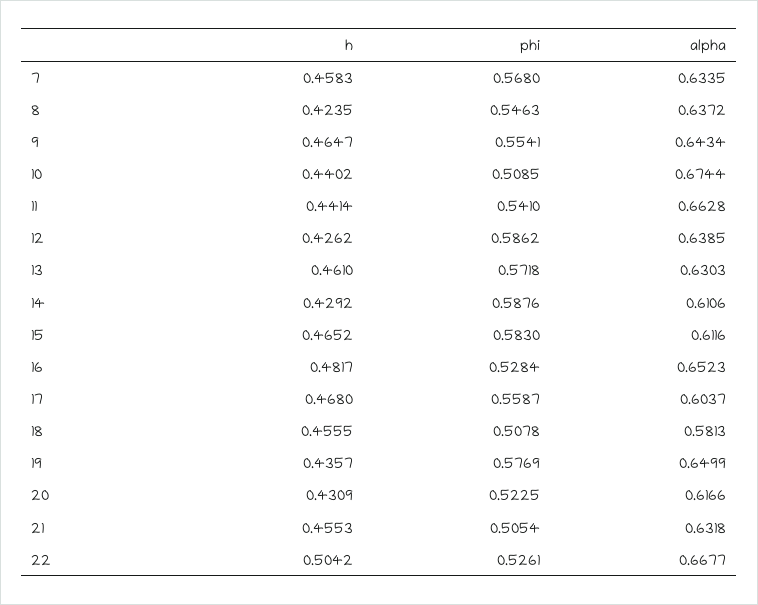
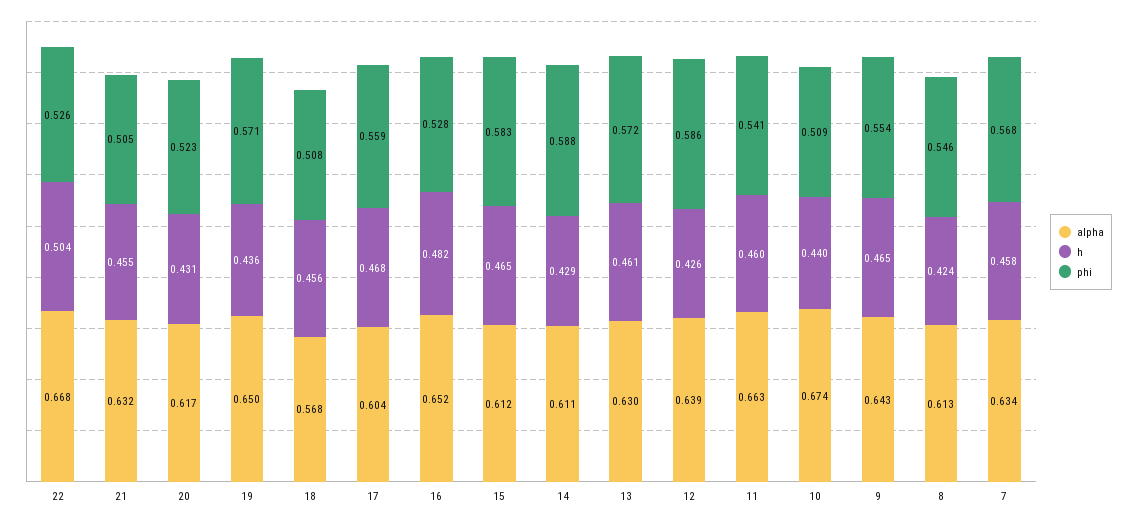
  {
    "h": {
      "7": 0.4583,
      "8": 0.4235,
      "9": 0.4647,
      "10": 0.4402,
-     "11": 0.4414,
+     "11": 0.46,
      "12": 0.4262,
      "13": 0.461,
      "14": 0.4292,
      "15": 0.4652,
      "16": 0.4817,
      "17": 0.468,
      "18": 0.4555,
      "19": 0.4357,
      "20": 0.4309,
      "21": 0.4553,
      "22": 0.5042
    },
    "phi": {
      "7": 0.568,
      "8": 0.5463,
      "9": 0.5541,
      "10": 0.5085,
      "11": 0.541,
      "12": 0.5862,
      "13": 0.5718,
      "14": 0.5876,
      "15": 0.583,
      "16": 0.5284,
      "17": 0.5587,
      "18": 0.5078,
-     "19": 0.5769,
+     "19": 0.571,
      "20": 0.5225,
      "21": 0.5054,
      "22": 0.5261
    },
    "alpha": {
      "7": 0.6335,
-     "8": 0.6372,
+     "8": 0.613,
      "9": 0.6434,
      "10": 0.6744,
      "11": 0.6628,
      "12": 0.6385,
      "13": 0.6303,
      "14": 0.6106,
      "15": 0.6116,
      "16": 0.6523,
      "17": 0.6037,
-     "18": 0.5813,
+     "18": 0.568,
      "19": 0.6499,
      "20": 0.6166,
      "21": 0.6318,
      "22": 0.6677
    }
  }

